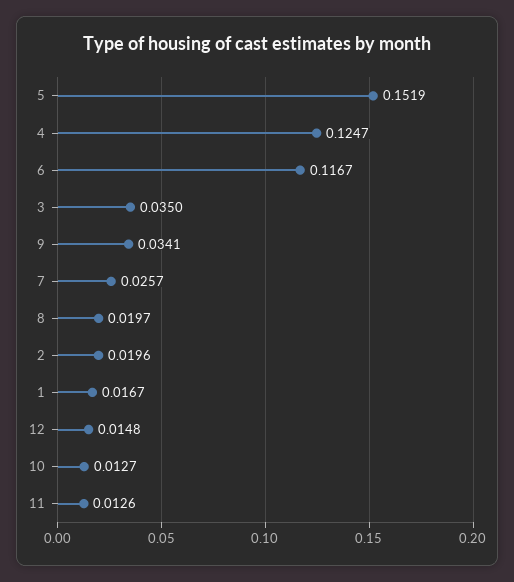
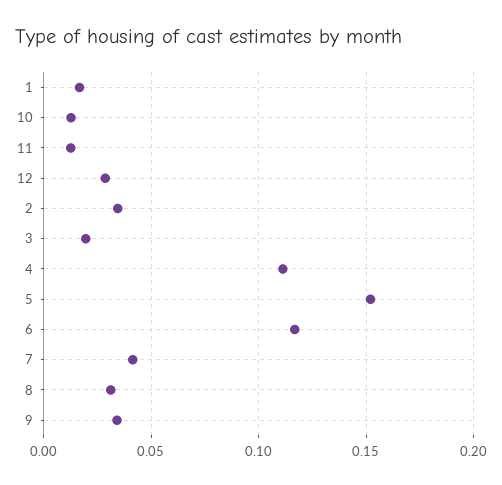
  {
    "5": 0.1519,
-   "4": 0.1247,
+   "4": 0.11,
    "6": 0.1167,
-   "3": 0.035,
+   "3": 0.02,
    "9": 0.0341,
-   "7": 0.0257,
+   "7": 0.04,
-   "8": 0.0197,
+   "8": 0.03,
-   "2": 0.0196,
+   "2": 0.035,
    "1": 0.0167,
-   "12": 0.0148,
+   "12": 0.03,
    "10": 0.0127,
    "11": 0.0126
  }

